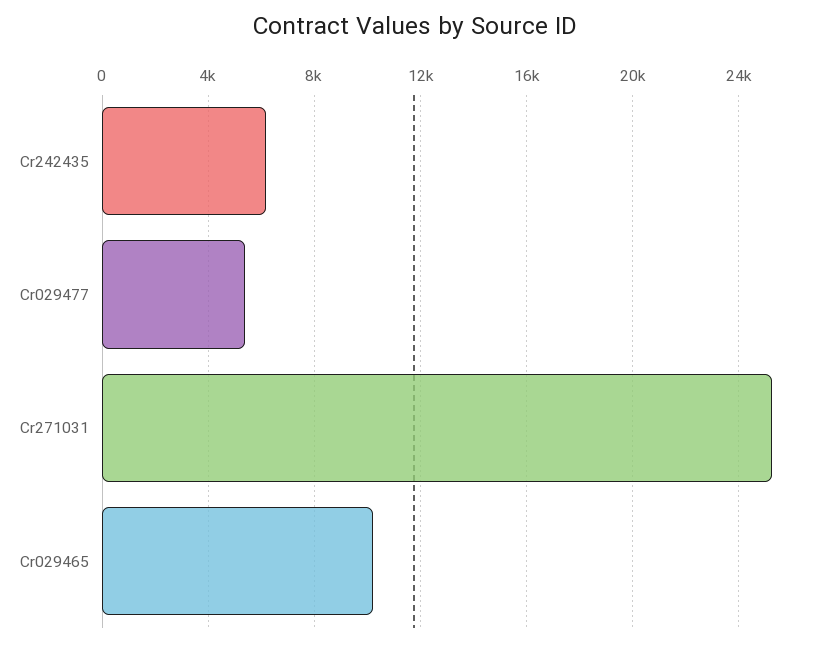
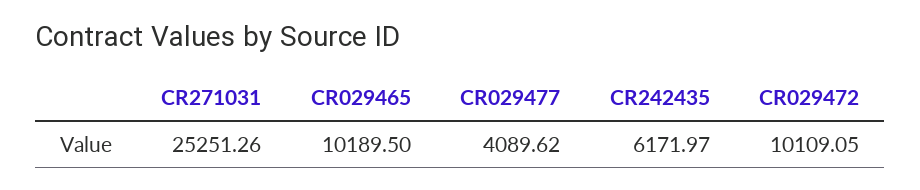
  {
    "Cr242435": 6171.97,
-   "Cr029477": 5500,
+   "Cr029477": 4089.62,
    "Cr271031": 25251.26,
-   "Cr029465": 10189.5
+   "Cr029465": 10189.5,
+   "CR029472": 10109.05
  }

